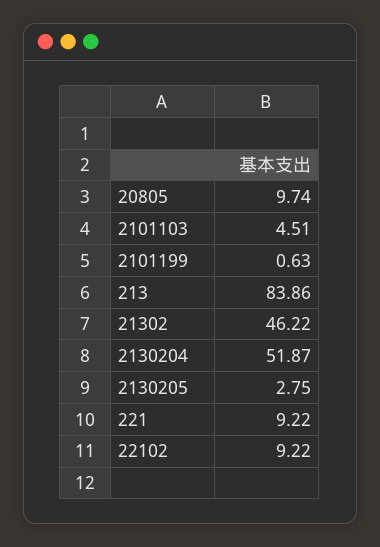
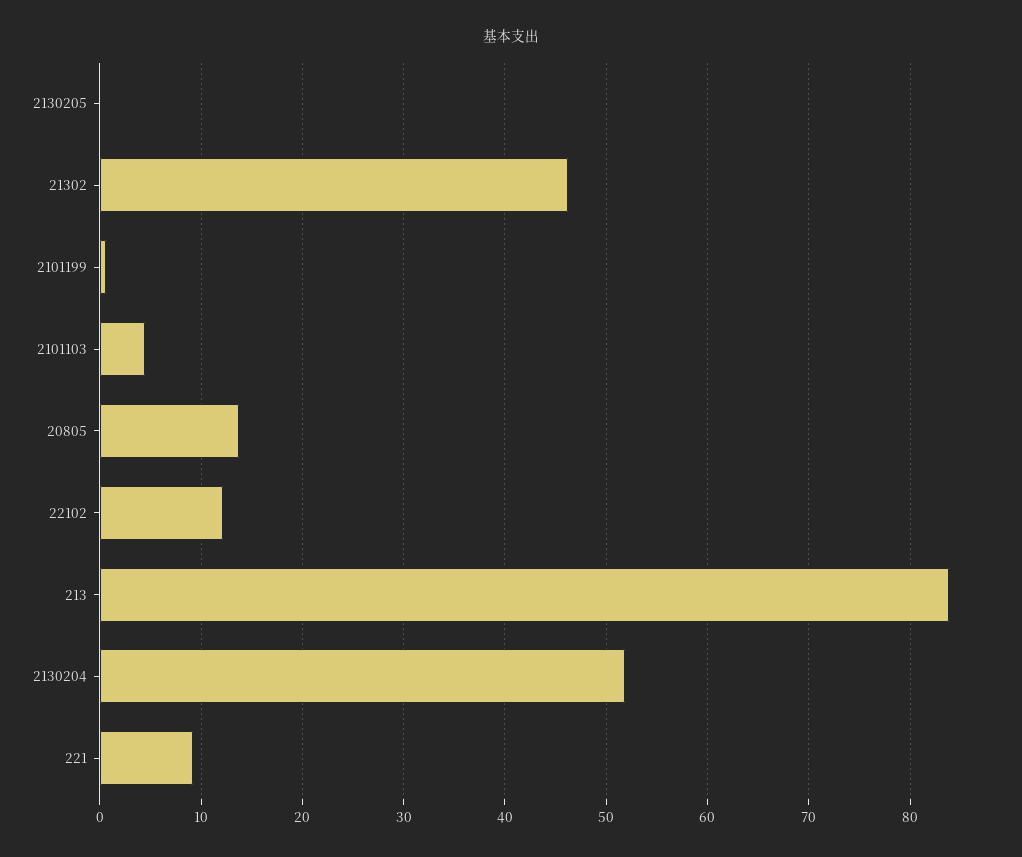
  {
-   "20805": 9.74,
+   "20805": 14,
    "2101103": 4.51,
    "2101199": 0.63,
    "213": 83.86,
    "21302": 46.22,
    "2130204": 51.87,
-   "2130205": 2.75,
+   "2130205": 0,
    "221": 9.22,
-   "22102": 9.22
+   "22102": 12
  }

